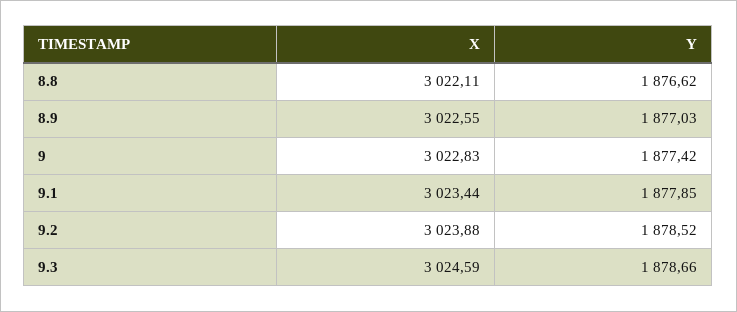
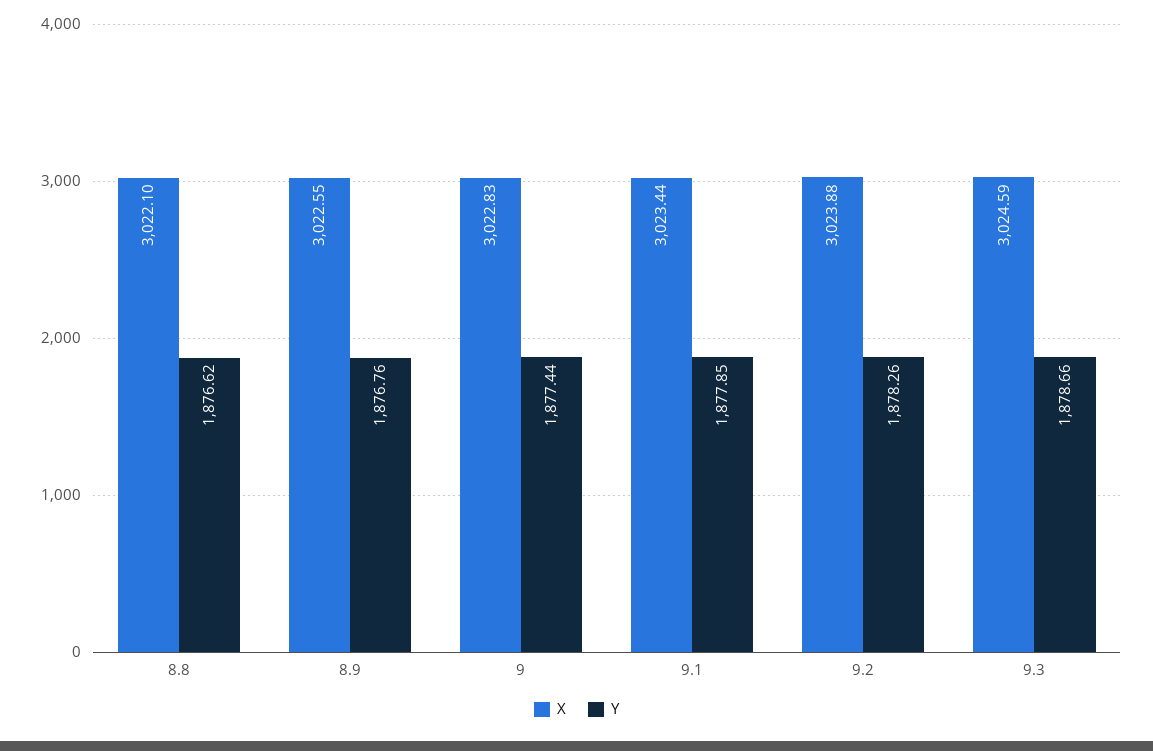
  {
    "X": {
-     "8.8": 3022.11,
+     "8.8": 3022.1,
      "8.9": 3022.55,
      "9": 3022.83,
      "9.1": 3023.44,
      "9.2": 3023.88,
      "9.3": 3024.59
    },
    "Y": {
      "8.8": 1876.62,
-     "8.9": 1877.03,
+     "8.9": 1876.76,
-     "9": 1877.42,
+     "9": 1877.44,
      "9.1": 1877.85,
-     "9.2": 1878.52,
+     "9.2": 1878.26,
      "9.3": 1878.66
    }
  }

